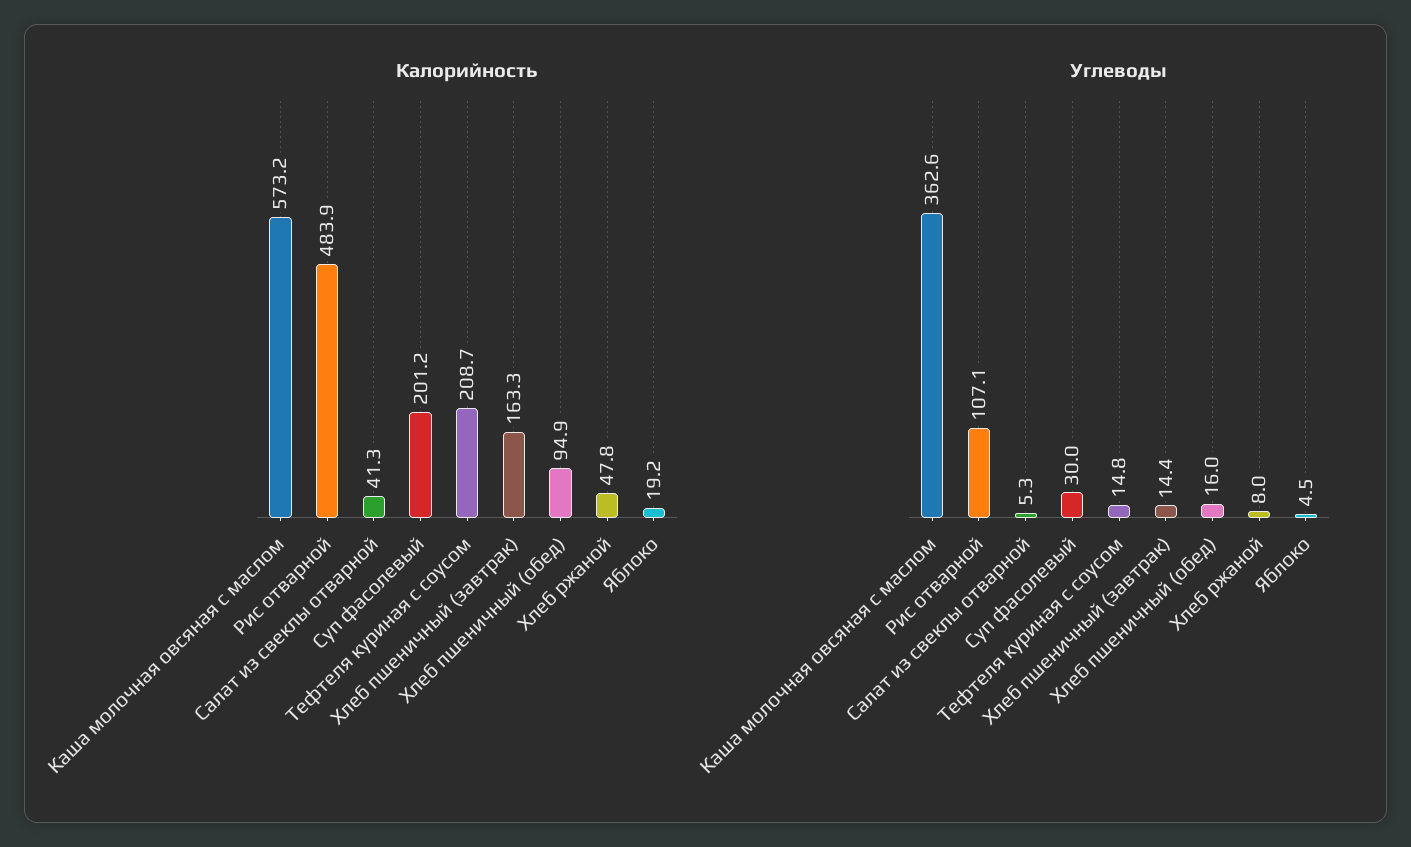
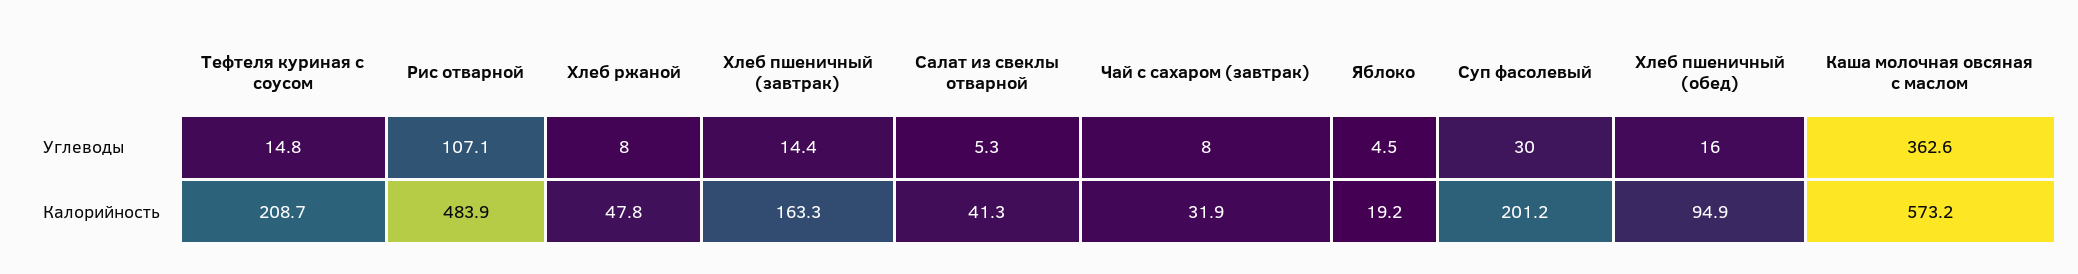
  {
    "Калорийность": {
      "Каша молочная овсяная с маслом": 573.2,
      "Рис отварной": 483.9,
      "Салат из свеклы отварной": 41.3,
      "Суп фасолевый": 201.2,
      "Тефтеля куриная с соусом": 208.7,
      "Хлеб пшеничный (завтрак)": 163.3,
      "Хлеб пшеничный (обед)": 94.9,
      "Хлеб ржаной": 47.8,
-     "Яблоко": 19.2
+     "Яблоко": 19.2,
+     "Чай с сахаром (завтрак)": 31.9
    },
    "Углеводы": {
      "Каша молочная овсяная с маслом": 362.6,
      "Рис отварной": 107.1,
      "Салат из свеклы отварной": 5.3,
      "Суп фасолевый": 30,
      "Тефтеля куриная с соусом": 14.8,
      "Хлеб пшеничный (завтрак)": 14.4,
      "Хлеб пшеничный (обед)": 16,
      "Хлеб ржаной": 8,
-     "Яблоко": 4.5
+     "Яблоко": 4.5,
+     "Чай с сахаром (завтрак)": 8
    }
  }

